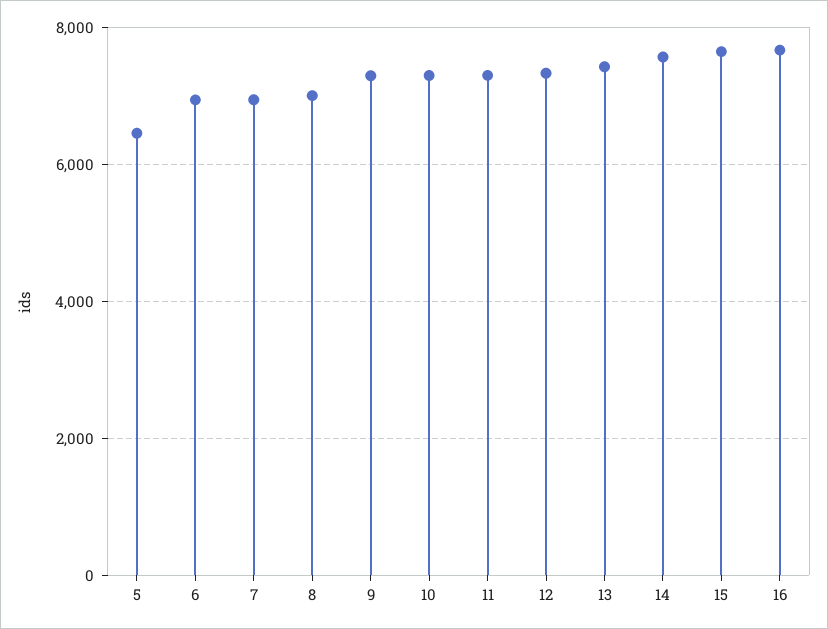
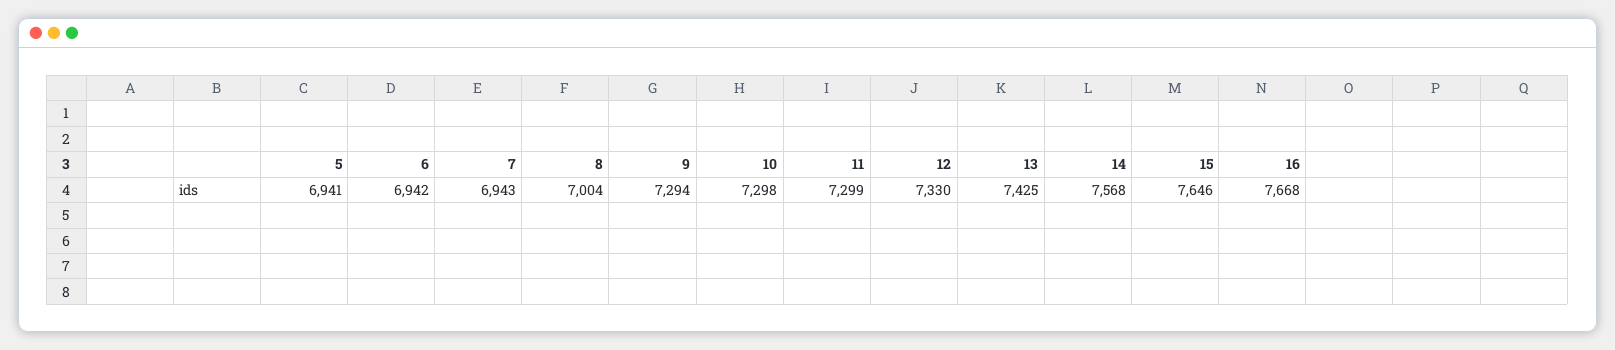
  {
-   "5": 6400,
+   "5": 6941,
    "6": 6942,
    "7": 6943,
    "8": 7004,
    "9": 7294,
    "10": 7298,
    "11": 7299,
    "12": 7330,
    "13": 7425,
    "14": 7568,
    "15": 7646,
    "16": 7668
  }

